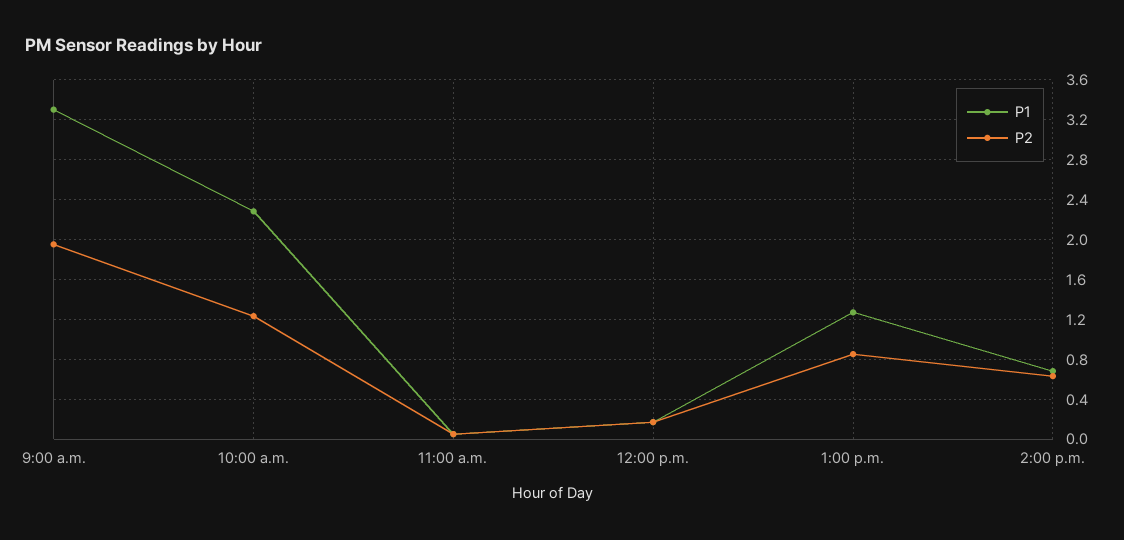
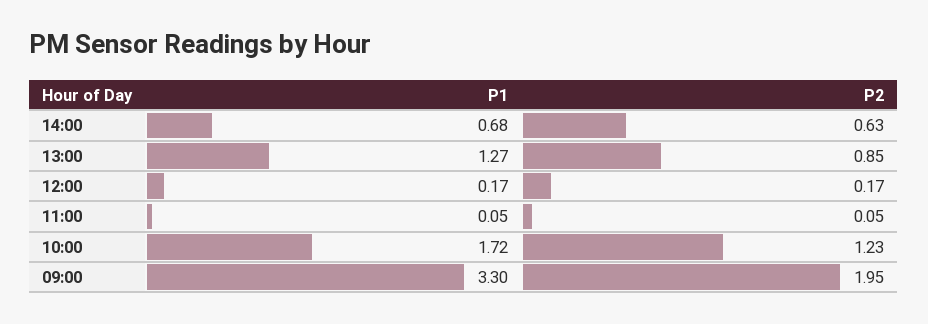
  {
    "P1": {
      "9:00 a.m.": 3.3,
-     "10:00 a.m.": 2.3,
+     "10:00 a.m.": 1.72,
      "11:00 a.m.": 0.05,
      "12:00 p.m.": 0.17,
      "1:00 p.m.": 1.27,
      "2:00 p.m.": 0.68
    },
    "P2": {
      "9:00 a.m.": 1.95,
      "10:00 a.m.": 1.23,
      "11:00 a.m.": 0.05,
      "12:00 p.m.": 0.17,
      "1:00 p.m.": 0.85,
      "2:00 p.m.": 0.63
    }
  }

